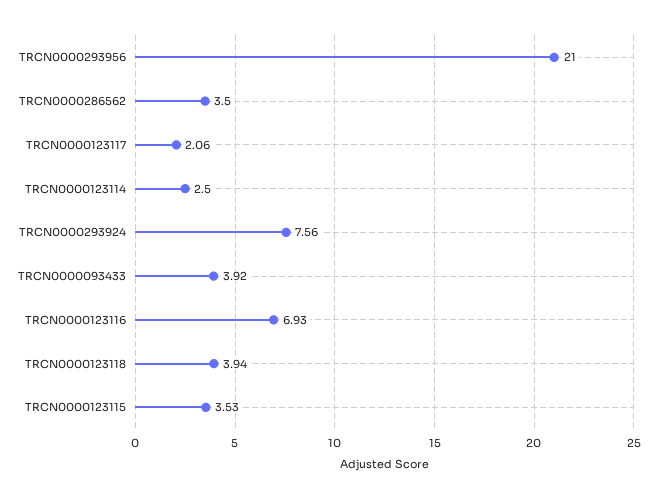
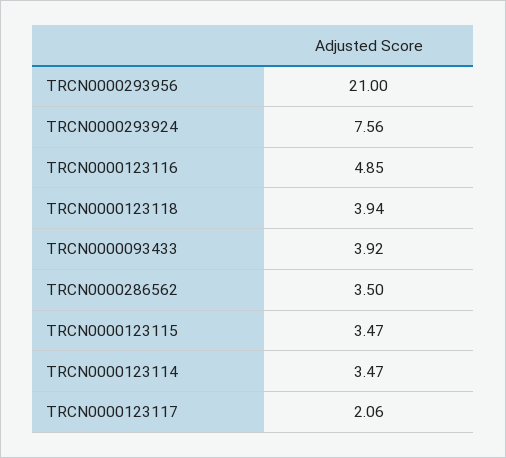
  {
    "TRCN0000293956": 21,
    "TRCN0000286562": 3.5,
    "TRCN0000123117": 2.06,
-   "TRCN0000123114": 2.5,
+   "TRCN0000123114": 3.47,
    "TRCN0000293924": 7.56,
    "TRCN0000093433": 3.92,
-   "TRCN0000123116": 6.93,
+   "TRCN0000123116": 4.85,
    "TRCN0000123118": 3.94,
-   "TRCN0000123115": 3.53
+   "TRCN0000123115": 3.47
  }

